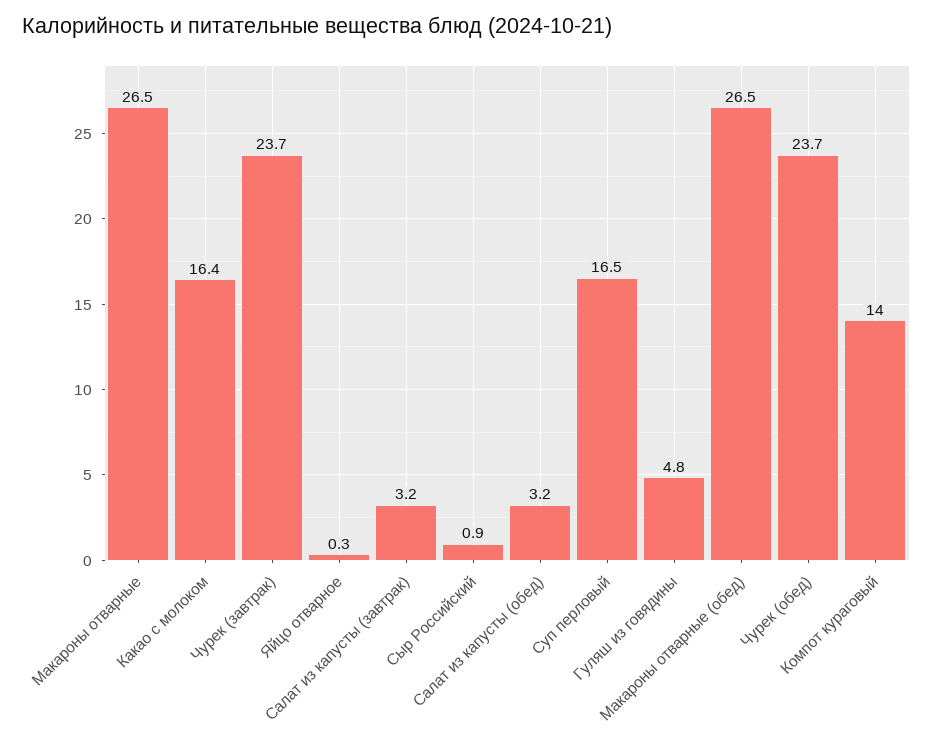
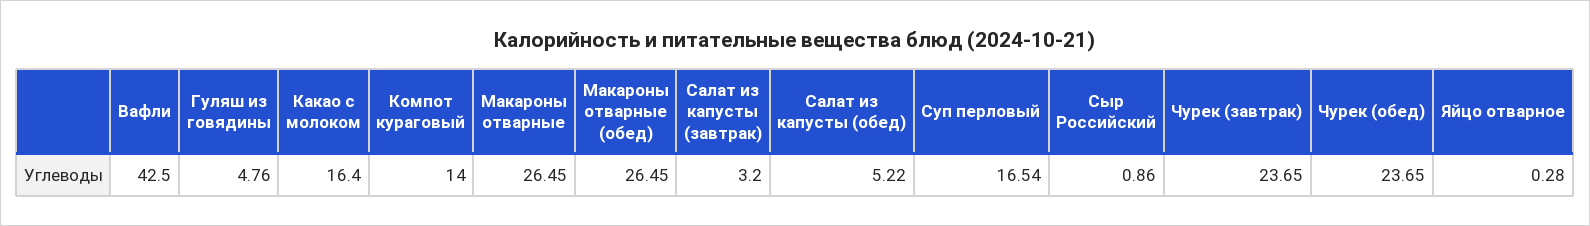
  {
    "Макароны отварные": 26.45,
    "Какао с молоком": 16.4,
    "Чурек (завтрак)": 23.65,
    "Яйцо отварное": 0.28,
    "Салат из капусты (завтрак)": 3.2,
    "Сыр Российский": 0.86,
-   "Салат из капусты (обед)": 3.2,
+   "Салат из капусты (обед)": 5.22,
    "Суп перловый": 16.54,
    "Гуляш из говядины": 4.76,
    "Макароны отварные (обед)": 26.45,
    "Чурек (обед)": 23.65,
-   "Компот кураговый": 14
+   "Компот кураговый": 14,
+   "Вафли": 42.5
  }

